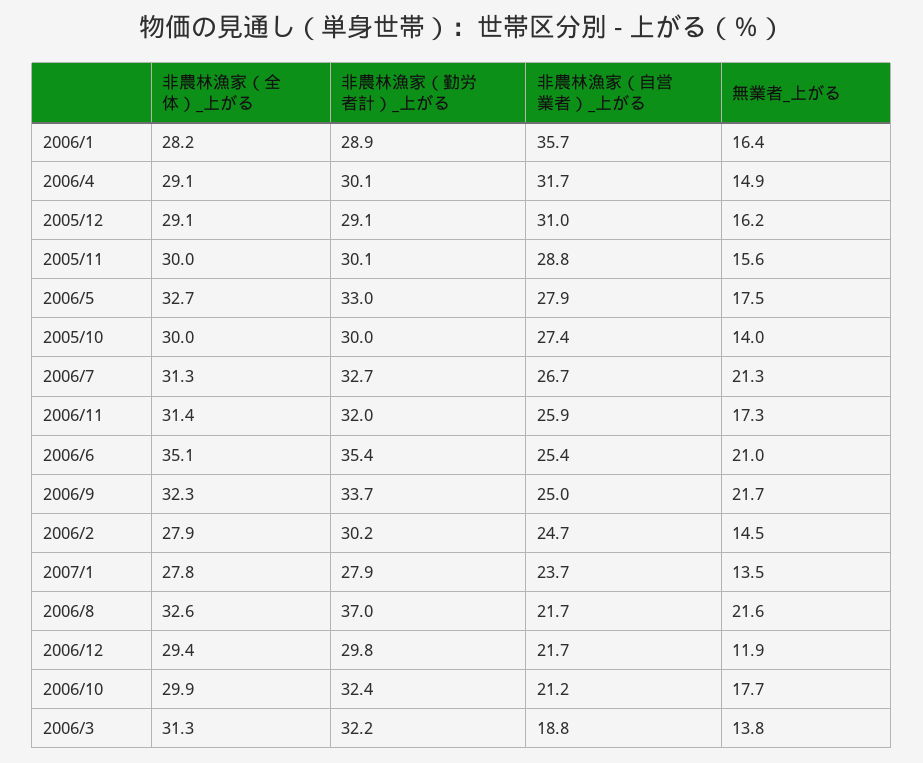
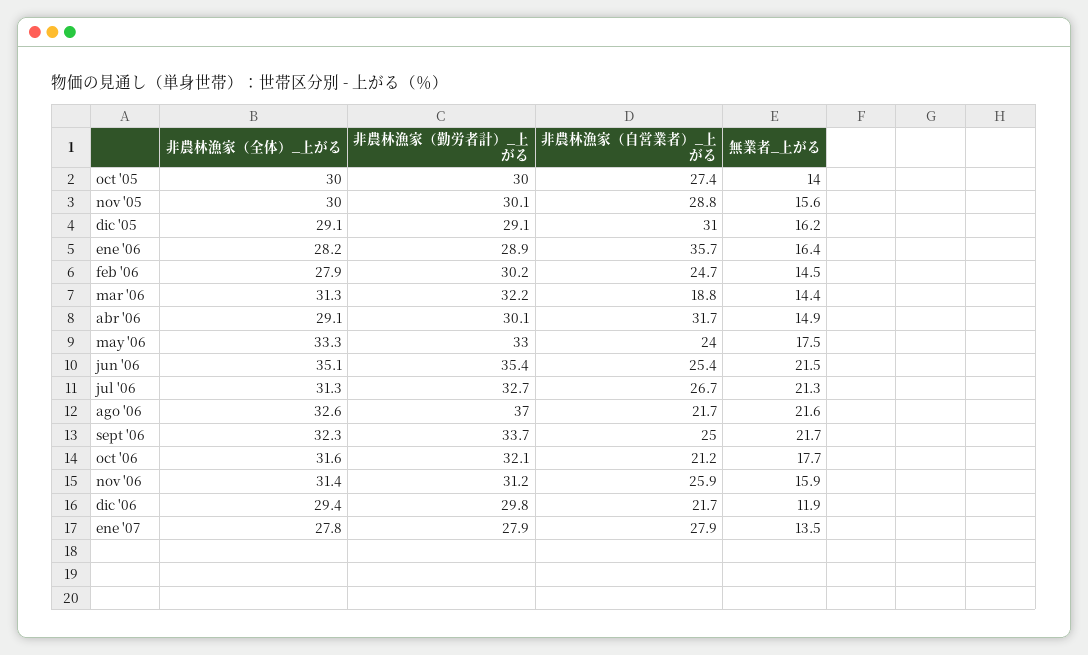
  {
    "非農林漁家（全体）_上がる": {
      "2006/1": 28.2,
      "2006/4": 29.1,
      "2005/12": 29.1,
      "2005/11": 30,
-     "2006/5": 32.7,
+     "2006/5": 33.3,
      "2005/10": 30,
      "2006/7": 31.3,
      "2006/11": 31.4,
      "2006/6": 35.1,
      "2006/9": 32.3,
      "2006/2": 27.9,
      "2007/1": 27.8,
      "2006/8": 32.6,
      "2006/12": 29.4,
-     "2006/10": 29.9,
+     "2006/10": 31.6,
      "2006/3": 31.3
    },
    "非農林漁家（勤労者計）_上がる": {
      "2006/1": 28.9,
      "2006/4": 30.1,
      "2005/12": 29.1,
      "2005/11": 30.1,
      "2006/5": 33,
      "2005/10": 30,
      "2006/7": 32.7,
-     "2006/11": 32,
+     "2006/11": 31.2,
      "2006/6": 35.4,
      "2006/9": 33.7,
      "2006/2": 30.2,
      "2007/1": 27.9,
      "2006/8": 37,
      "2006/12": 29.8,
-     "2006/10": 32.4,
+     "2006/10": 32.1,
      "2006/3": 32.2
    },
    "非農林漁家（自営業者）_上がる": {
      "2006/1": 35.7,
      "2006/4": 31.7,
      "2005/12": 31,
      "2005/11": 28.8,
-     "2006/5": 27.9,
+     "2006/5": 24,
      "2005/10": 27.4,
      "2006/7": 26.7,
      "2006/11": 25.9,
      "2006/6": 25.4,
      "2006/9": 25,
      "2006/2": 24.7,
-     "2007/1": 23.7,
+     "2007/1": 27.9,
      "2006/8": 21.7,
      "2006/12": 21.7,
      "2006/10": 21.2,
      "2006/3": 18.8
    },
    "無業者_上がる": {
      "2006/1": 16.4,
      "2006/4": 14.9,
      "2005/12": 16.2,
      "2005/11": 15.6,
      "2006/5": 17.5,
      "2005/10": 14,
      "2006/7": 21.3,
-     "2006/11": 17.3,
+     "2006/11": 15.9,
-     "2006/6": 21,
+     "2006/6": 21.5,
      "2006/9": 21.7,
      "2006/2": 14.5,
      "2007/1": 13.5,
      "2006/8": 21.6,
      "2006/12": 11.9,
      "2006/10": 17.7,
-     "2006/3": 13.8
+     "2006/3": 14.4
    }
  }

